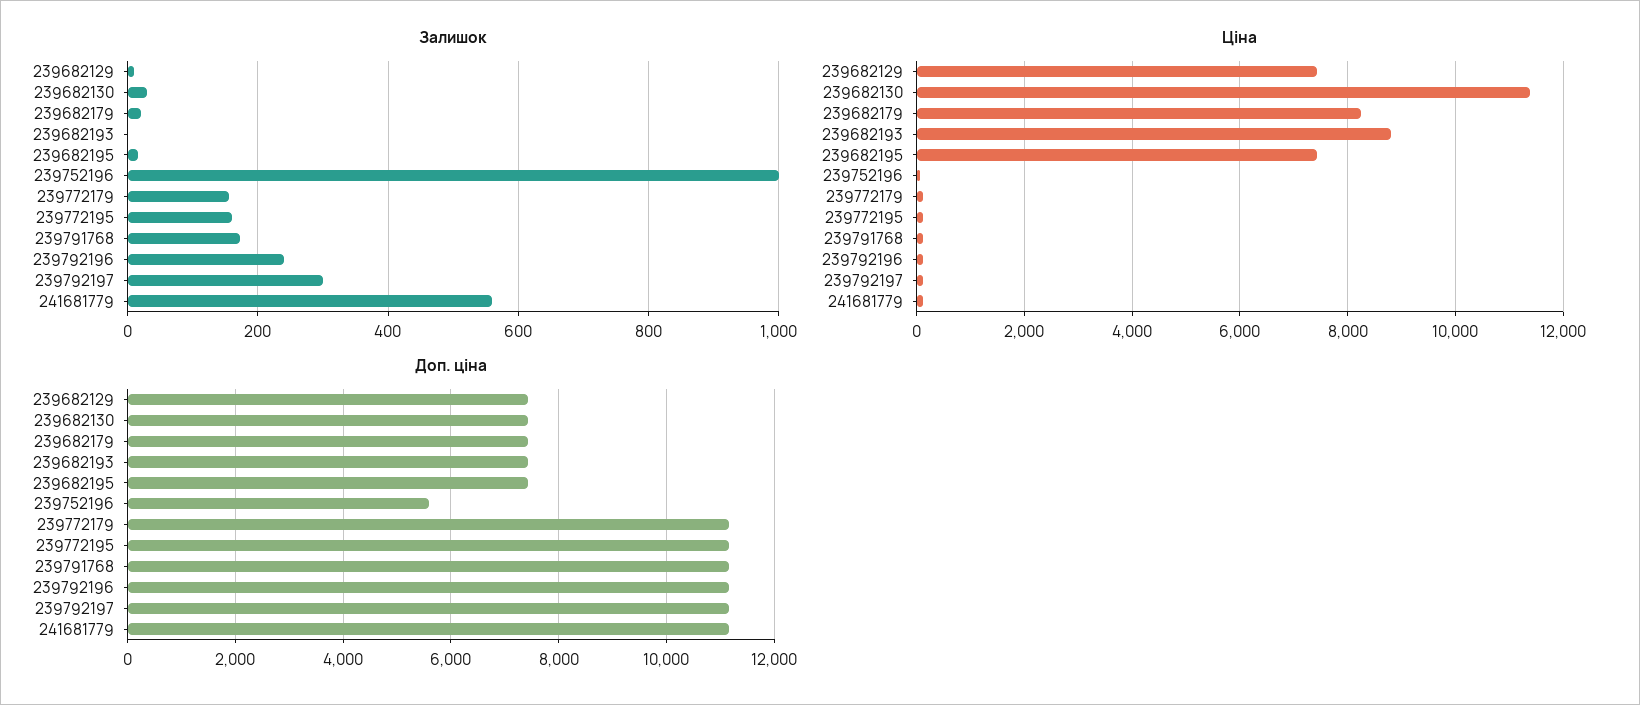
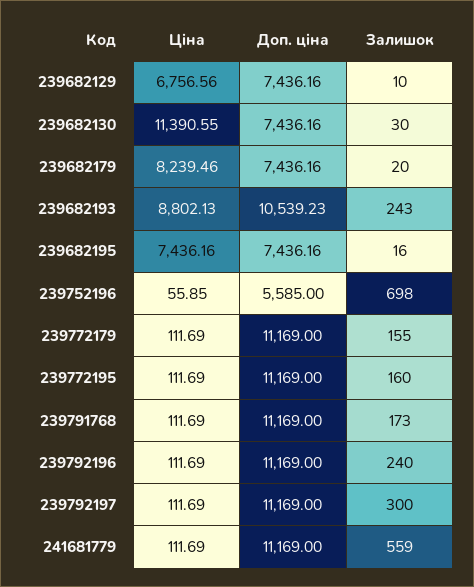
  {
    "Залишок": {
      "239682129": 10,
      "239682130": 30,
      "239682179": 20,
-     "239682193": 0,
+     "239682193": 243,
      "239682195": 16,
-     "239752196": 1000,
+     "239752196": 698,
      "239772179": 155,
      "239772195": 160,
      "239791768": 173,
      "239792196": 240,
      "239792197": 300,
      "241681779": 559
    },
    "Ціна": {
-     "239682129": 7400,
+     "239682129": 6756.56,
      "239682130": 11390.55,
      "239682179": 8239.46,
      "239682193": 8802.13,
      "239682195": 7436.16,
      "239752196": 55.85,
      "239772179": 111.69,
      "239772195": 111.69,
      "239791768": 111.69,
      "239792196": 111.69,
      "239792197": 111.69,
      "241681779": 111.69
    },
    "Доп. ціна": {
      "239682129": 7436.16,
      "239682130": 7436.16,
      "239682179": 7436.16,
-     "239682193": 7400,
+     "239682193": 10539.23,
      "239682195": 7436.16,
      "239752196": 5585,
      "239772179": 11169,
      "239772195": 11169,
      "239791768": 11169,
      "239792196": 11169,
      "239792197": 11169,
      "241681779": 11169
    }
  }

